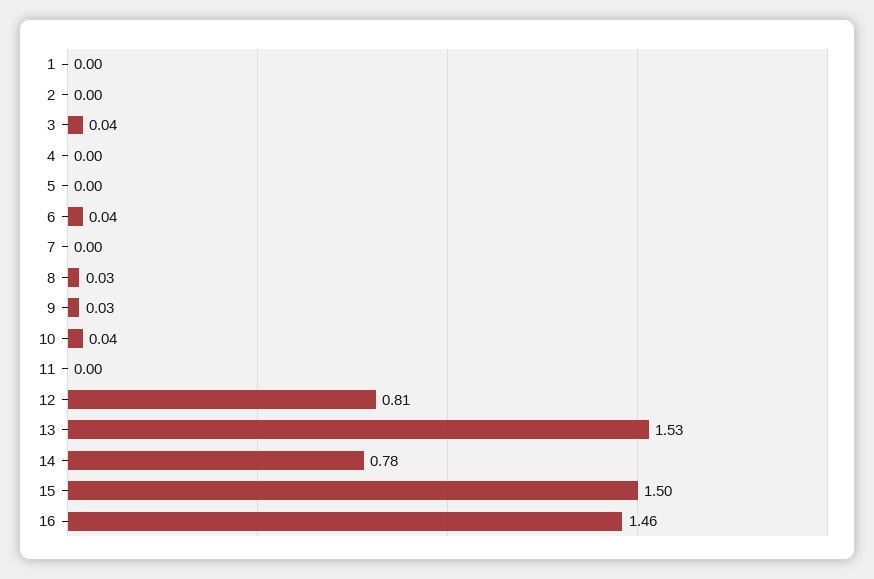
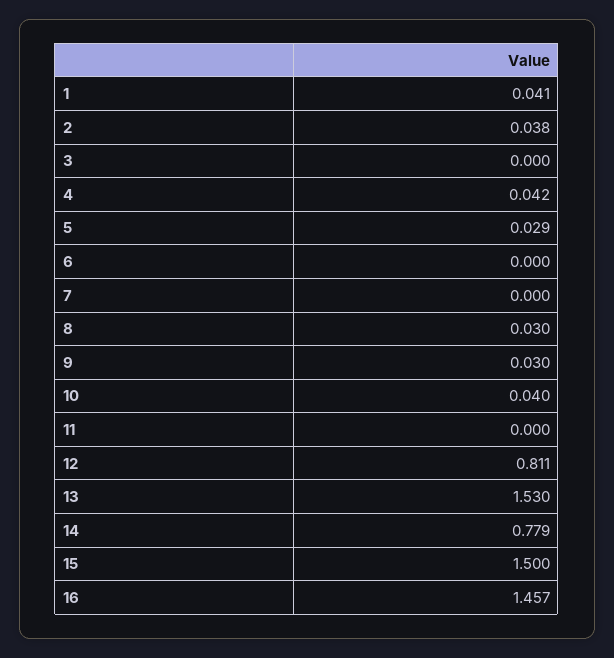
  {
-   "1": 0,
+   "1": 0.041,
-   "2": 0,
+   "2": 0.038,
-   "3": 0.04,
+   "3": 0,
-   "4": 0,
+   "4": 0.042,
-   "5": 0,
+   "5": 0.029,
-   "6": 0.04,
+   "6": 0,
    "7": 0,
    "8": 0.03,
    "9": 0.03,
    "10": 0.04,
    "11": 0,
    "12": 0.811,
    "13": 1.53,
    "14": 0.779,
    "15": 1.5,
    "16": 1.457
  }

